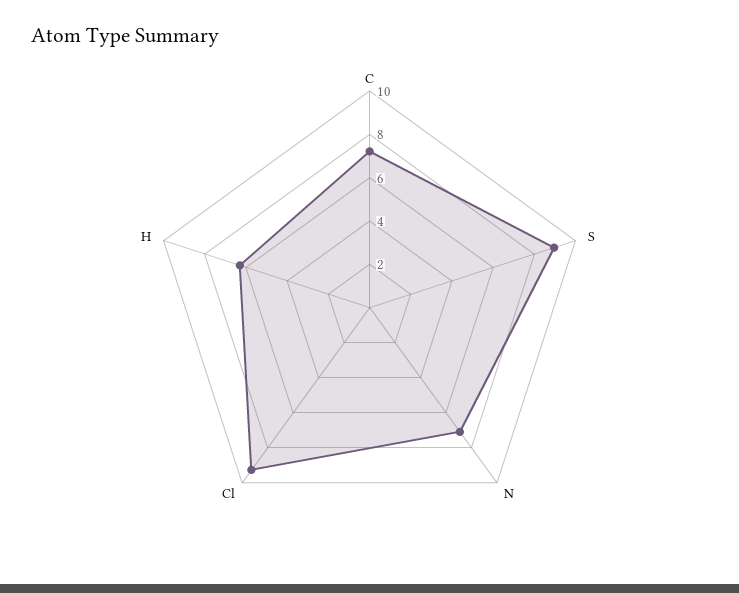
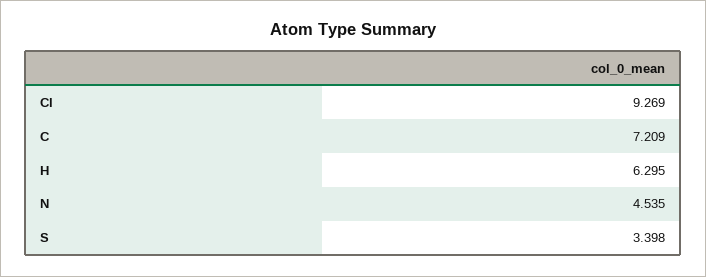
  {
    "C": 7.209,
-   "S": 9,
+   "S": 3.398,
-   "N": 7,
+   "N": 4.535,
    "Cl": 9.269,
    "H": 6.295
  }

